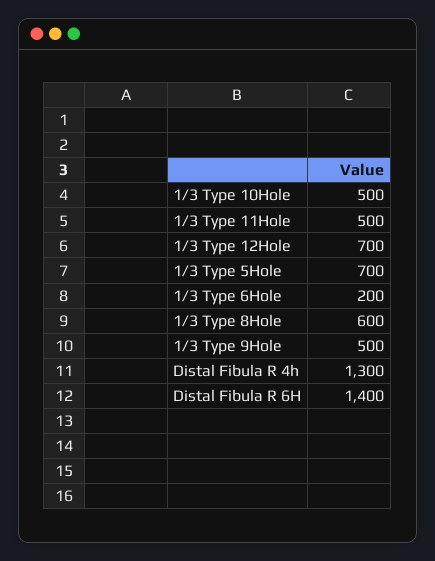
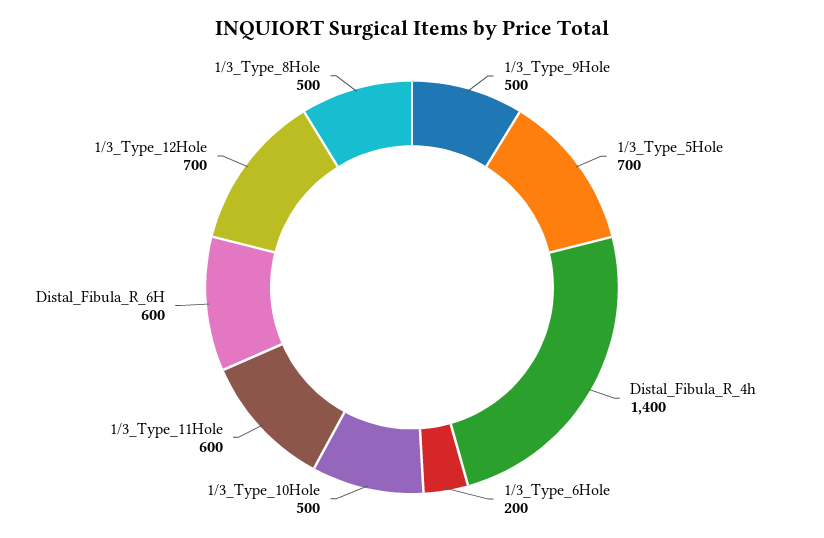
  {
    "1/3 Type 10Hole": 500,
-   "1/3 Type 11Hole": 500,
+   "1/3 Type 11Hole": 600,
    "1/3 Type 12Hole": 700,
    "1/3 Type 5Hole": 700,
    "1/3 Type 6Hole": 200,
-   "1/3 Type 8Hole": 600,
+   "1/3 Type 8Hole": 500,
    "1/3 Type 9Hole": 500,
-   "Distal Fibula R 4h": 1300,
+   "Distal Fibula R 4h": 1400,
-   "Distal Fibula R 6H": 1400
+   "Distal Fibula R 6H": 600
  }

